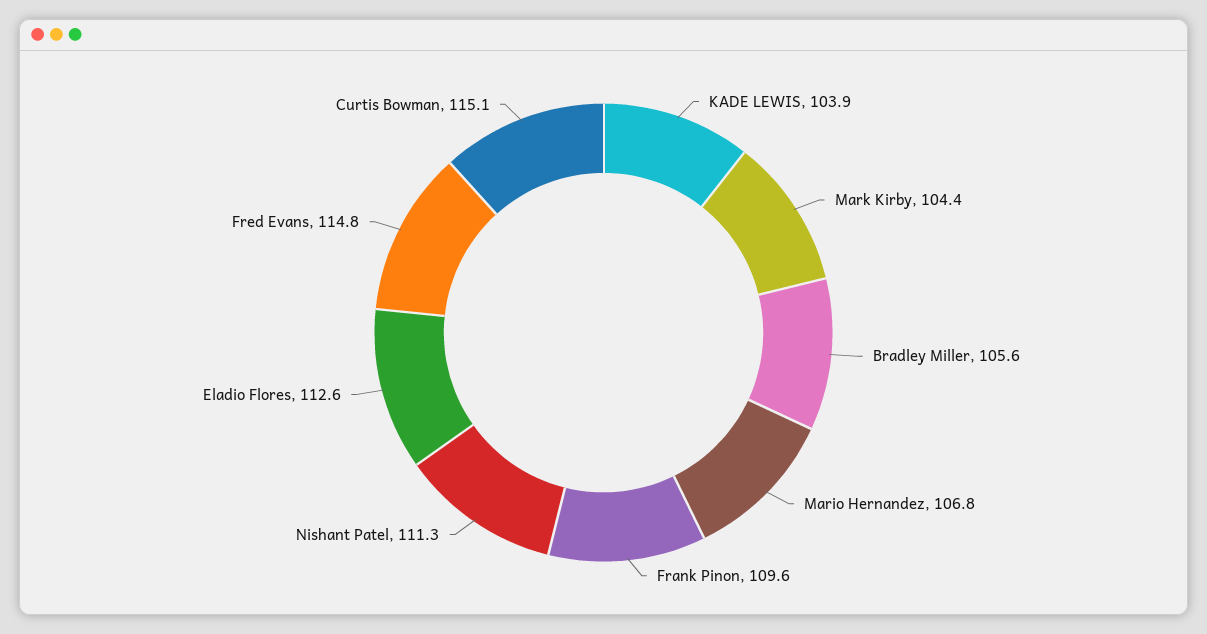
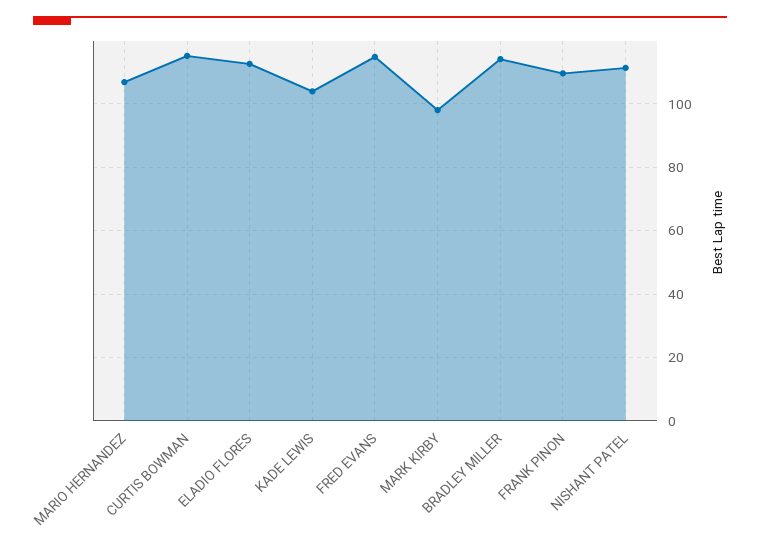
  {
    "KADE LEWIS": 103.9,
-   "Mark Kirby": 104.4,
+   "Mark Kirby": 98,
-   "Bradley Miller": 105.6,
+   "Bradley Miller": 114,
    "Mario Hernandez": 106.8,
    "Frank Pinon": 109.6,
    "Nishant Patel": 111.3,
    "Eladio Flores": 112.6,
    "Fred Evans": 114.8,
    "Curtis Bowman": 115.1
  }

